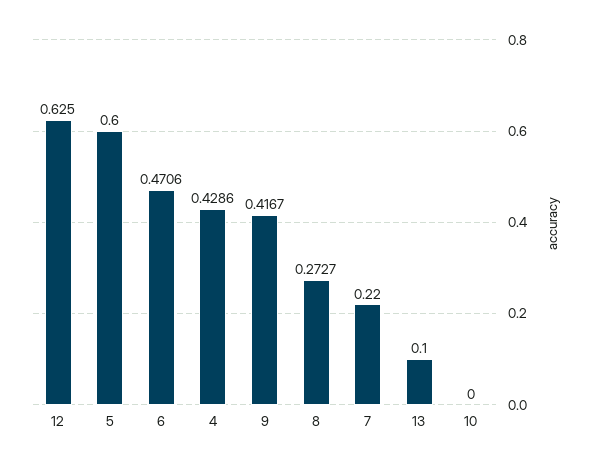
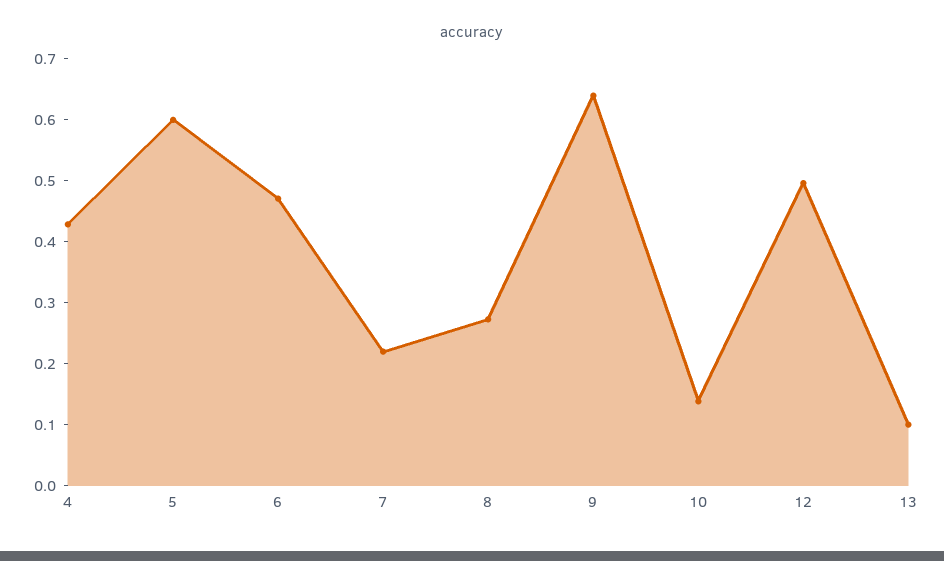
  {
-   "12": 0.625,
+   "12": 0.5,
    "5": 0.6,
    "6": 0.4706,
    "4": 0.4286,
-   "9": 0.4167,
+   "9": 0.64,
    "8": 0.2727,
    "7": 0.22,
    "13": 0.1,
-   "10": 0
+   "10": 0.14
  }

